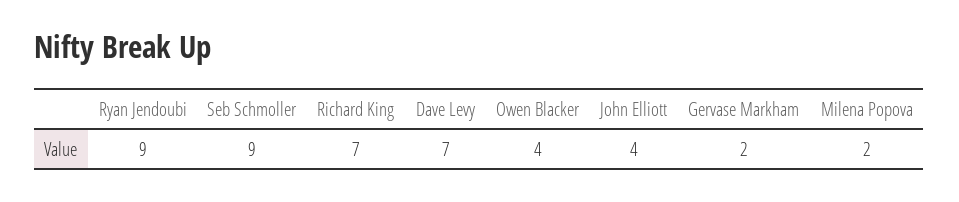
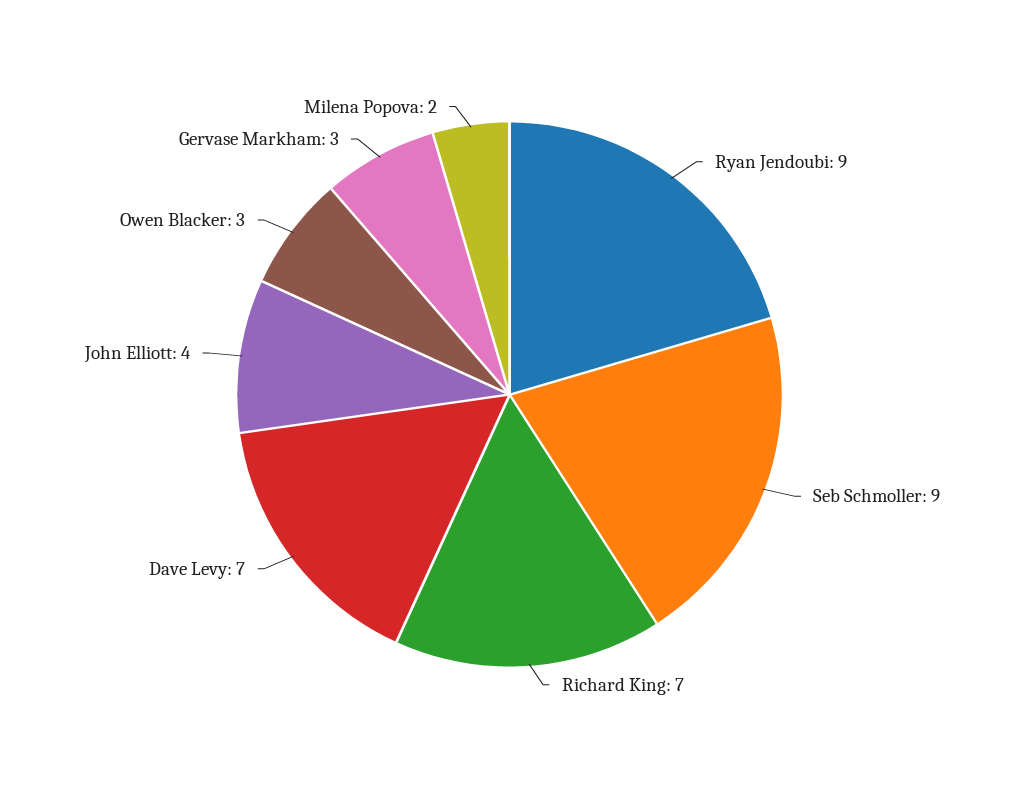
  {
    "Ryan Jendoubi": 9,
    "Seb Schmoller": 9,
    "Richard King": 7,
    "Dave Levy": 7,
-   "Owen Blacker": 4,
+   "Owen Blacker": 3,
    "John Elliott": 4,
-   "Gervase Markham": 2,
+   "Gervase Markham": 3,
    "Milena Popova": 2
  }

